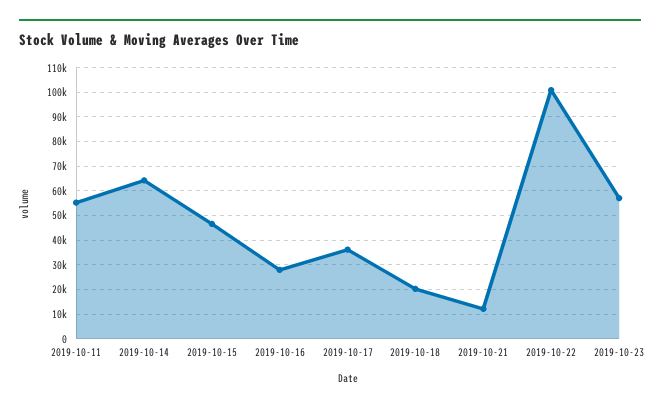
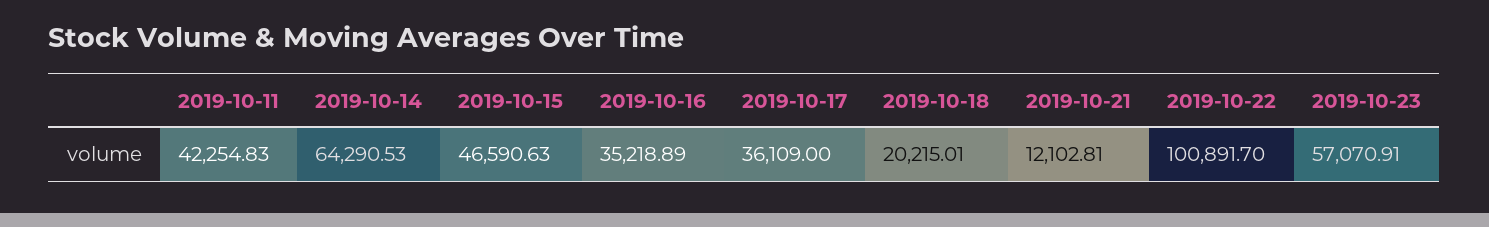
  {
-   "2019-10-11": 55000,
+   "2019-10-11": 42254.83,
    "2019-10-14": 64290.53,
    "2019-10-15": 46590.63,
-   "2019-10-16": 27500,
+   "2019-10-16": 35218.89,
    "2019-10-17": 36109,
    "2019-10-18": 20215.01,
    "2019-10-21": 12102.81,
    "2019-10-22": 100891.7,
    "2019-10-23": 57070.91
  }

